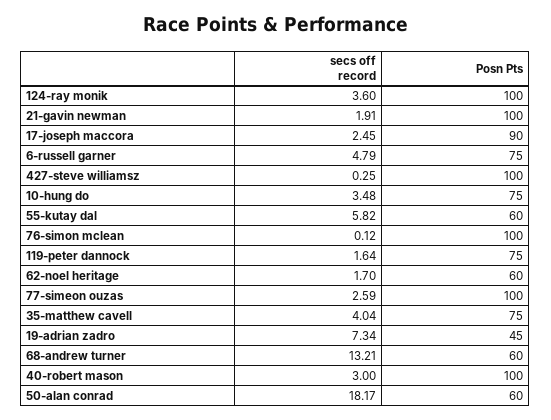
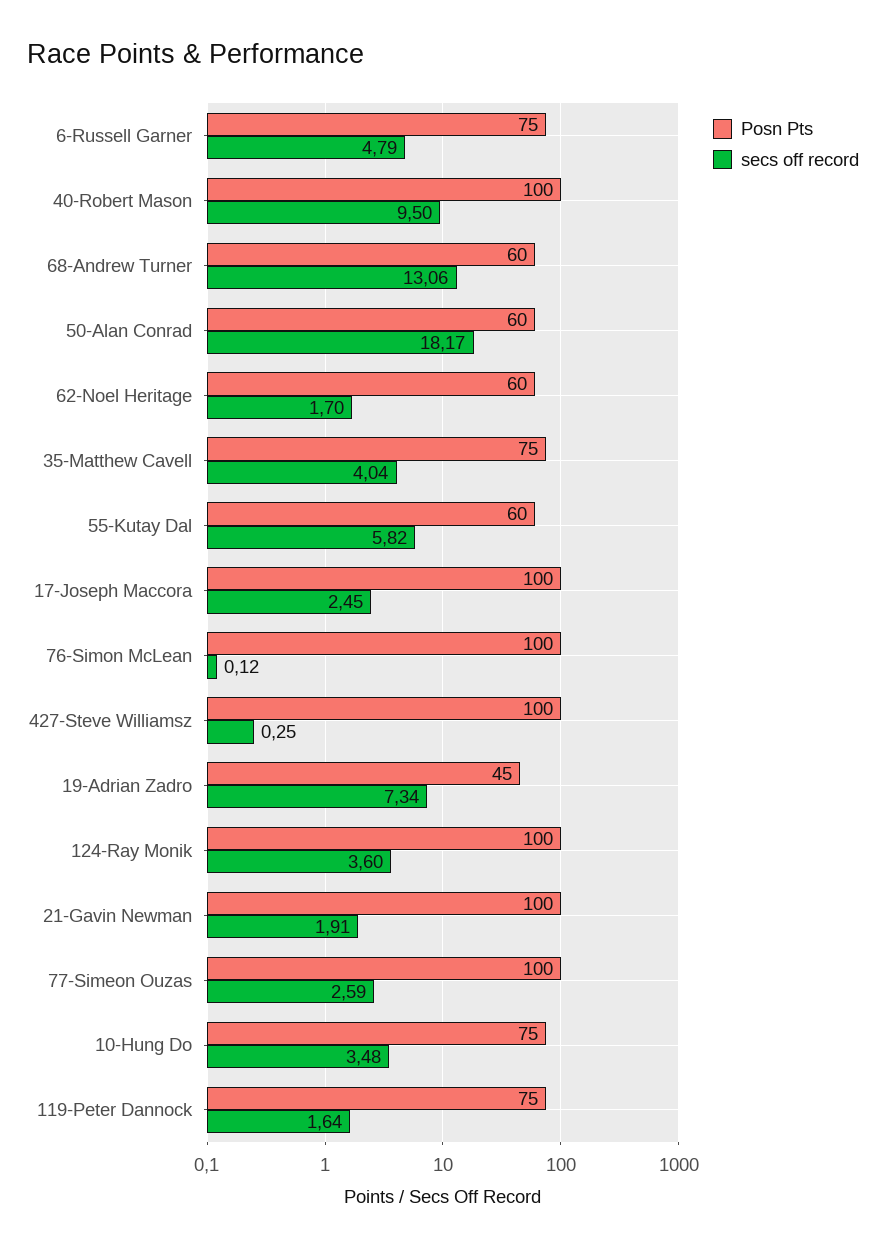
  {
    "secs off record": {
      "124-ray monik": 3.6,
      "21-gavin newman": 1.91,
      "17-joseph maccora": 2.45,
      "6-russell garner": 4.79,
      "427-steve williamsz": 0.25,
      "10-hung do": 3.48,
      "55-kutay dal": 5.82,
      "76-simon mclean": 0.12,
      "119-peter dannock": 1.64,
      "62-noel heritage": 1.7,
      "77-simeon ouzas": 2.59,
      "35-matthew cavell": 4.04,
      "19-adrian zadro": 7.34,
-     "68-andrew turner": 13.21,
+     "68-andrew turner": 13.06,
-     "40-robert mason": 3,
+     "40-robert mason": 9.5,
      "50-alan conrad": 18.17
    },
    "Posn Pts": {
      "124-ray monik": 100,
      "21-gavin newman": 100,
-     "17-joseph maccora": 90,
+     "17-joseph maccora": 100,
      "6-russell garner": 75,
      "427-steve williamsz": 100,
      "10-hung do": 75,
      "55-kutay dal": 60,
      "76-simon mclean": 100,
      "119-peter dannock": 75,
      "62-noel heritage": 60,
      "77-simeon ouzas": 100,
      "35-matthew cavell": 75,
      "19-adrian zadro": 45,
      "68-andrew turner": 60,
      "40-robert mason": 100,
      "50-alan conrad": 60
    }
  }

